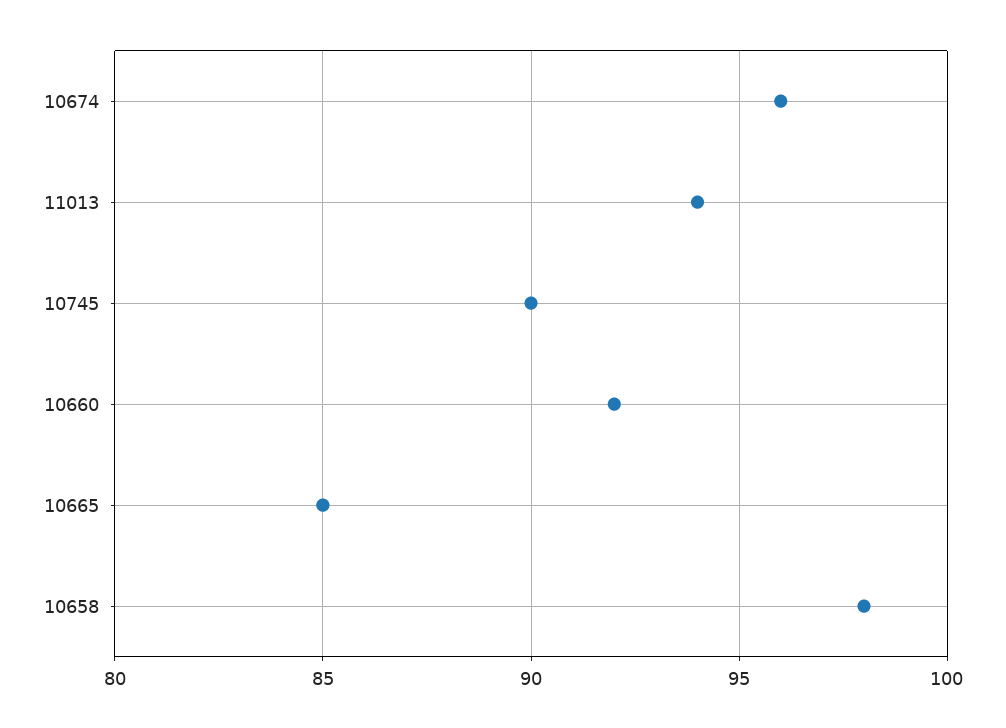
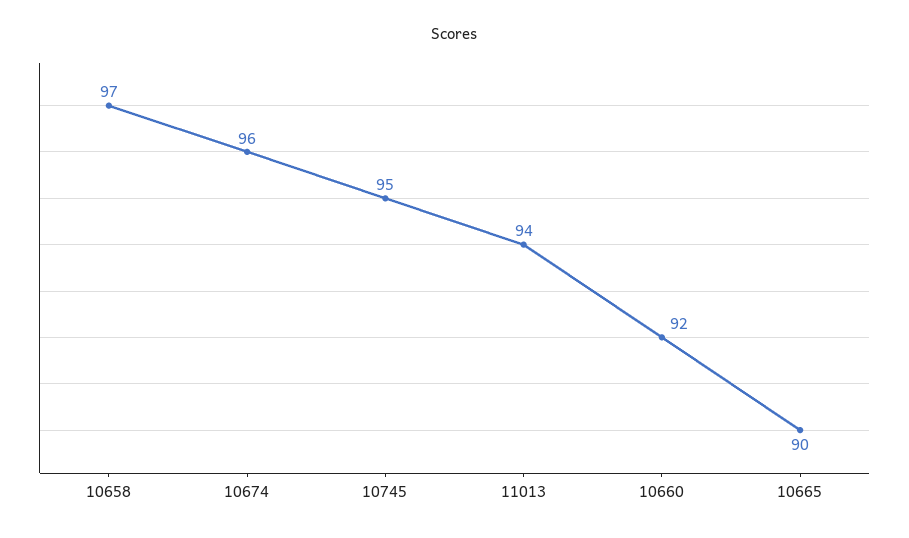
  {
    "10674": 96,
    "11013": 94,
-   "10745": 90,
+   "10745": 95,
    "10660": 92,
-   "10665": 85,
+   "10665": 90,
-   "10658": 98
+   "10658": 97
  }

